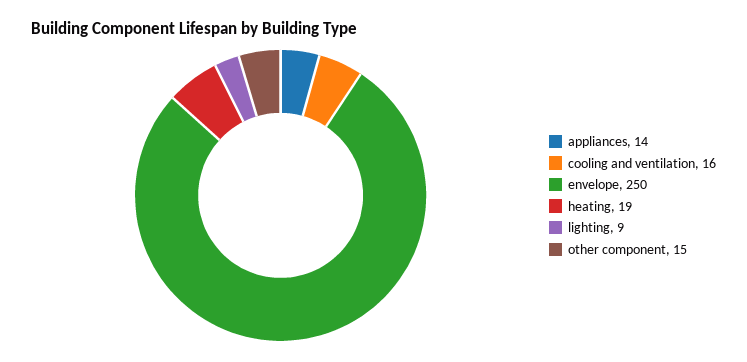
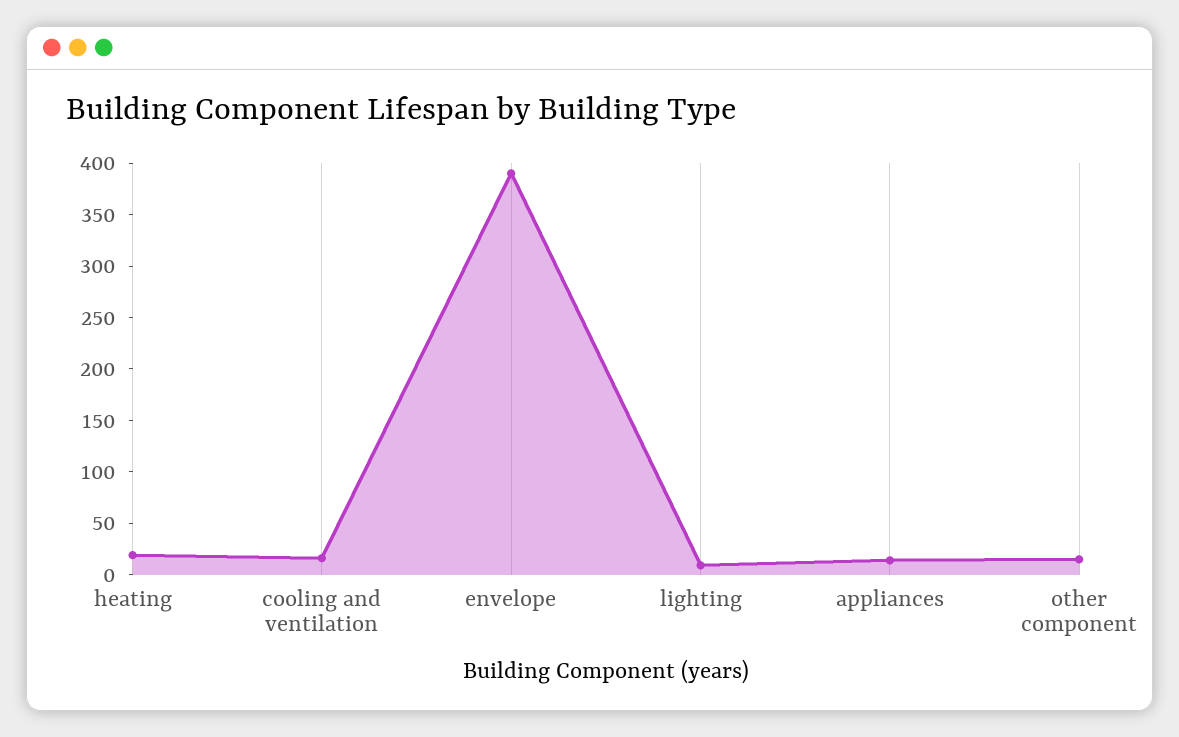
  {
    "appliances": 14,
    "cooling and ventilation": 16,
-   "envelope": 250,
+   "envelope": 390,
    "heating": 19,
    "lighting": 9,
    "other component": 15
  }

